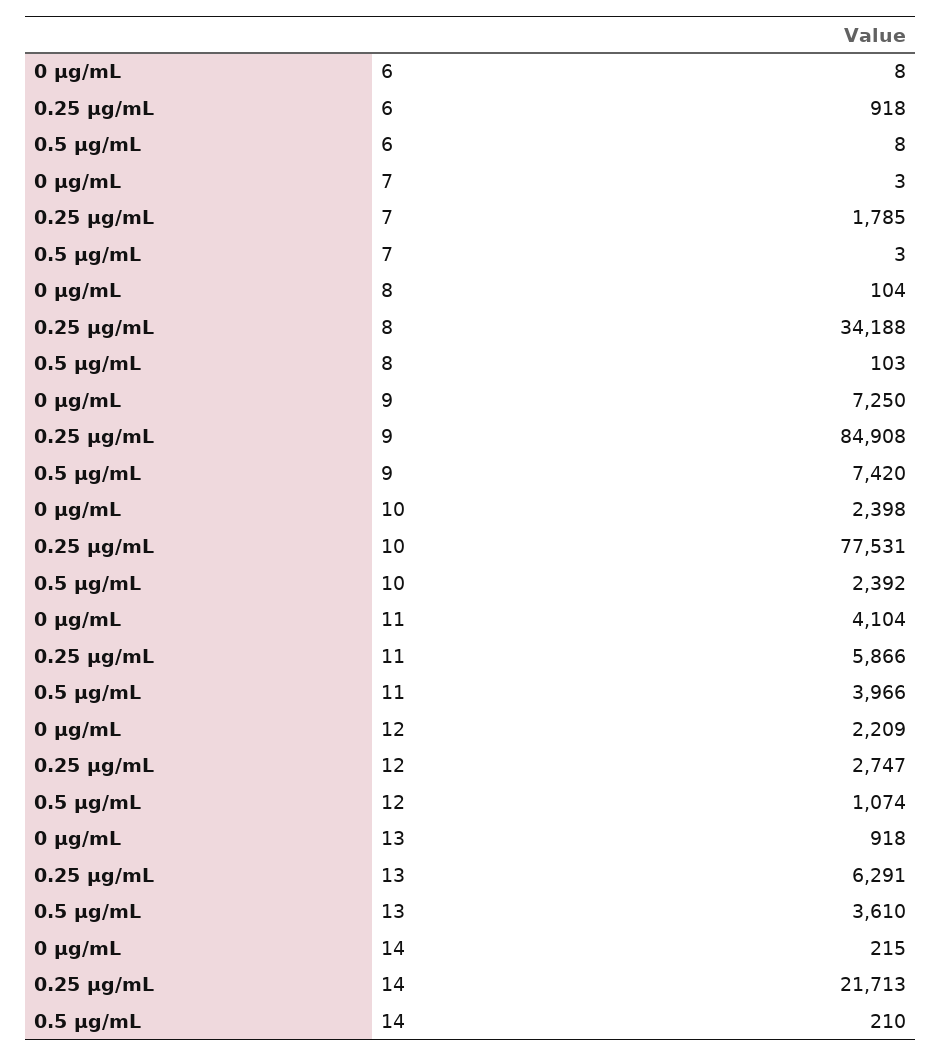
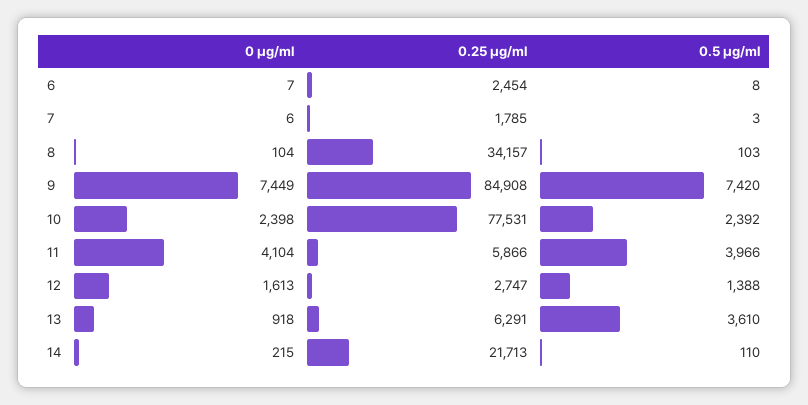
  {
    "0 μg/mL": {
-     "6": 8,
+     "6": 7,
-     "7": 3,
+     "7": 6,
      "8": 104,
-     "9": 7250,
+     "9": 7449,
      "10": 2398,
      "11": 4104,
-     "12": 2209,
+     "12": 1613,
      "13": 918,
      "14": 215
    },
    "0.25 μg/mL": {
-     "6": 918,
+     "6": 2454,
      "7": 1785,
-     "8": 34188,
+     "8": 34157,
      "9": 84908,
      "10": 77531,
      "11": 5866,
      "12": 2747,
      "13": 6291,
      "14": 21713
    },
    "0.5 μg/mL": {
      "6": 8,
      "7": 3,
      "8": 103,
      "9": 7420,
      "10": 2392,
      "11": 3966,
-     "12": 1074,
+     "12": 1388,
      "13": 3610,
-     "14": 210
+     "14": 110
    }
  }

